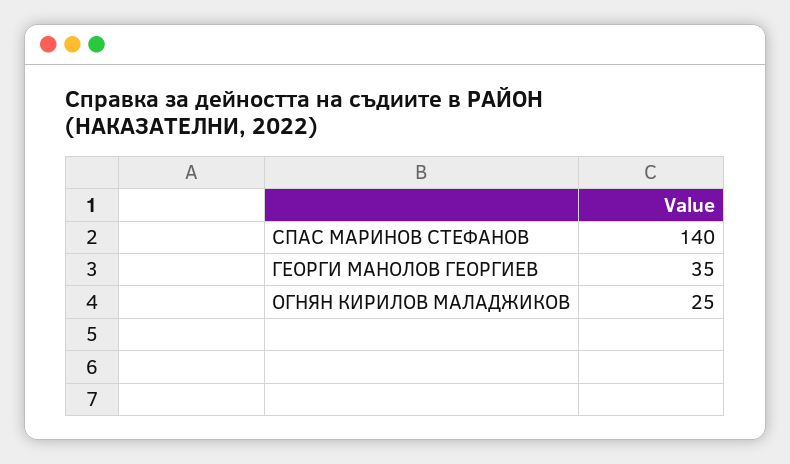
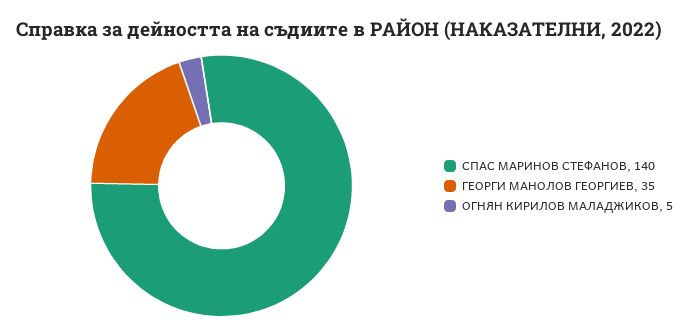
  {
    "СПАС МАРИНОВ СТЕФАНОВ": 140,
    "ГЕОРГИ МАНОЛОВ ГЕОРГИЕВ": 35,
-   "ОГНЯН КИРИЛОВ МАЛАДЖИКОВ": 25
+   "ОГНЯН КИРИЛОВ МАЛАДЖИКОВ": 5
  }

